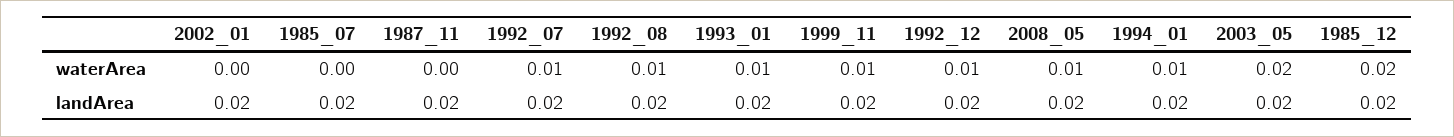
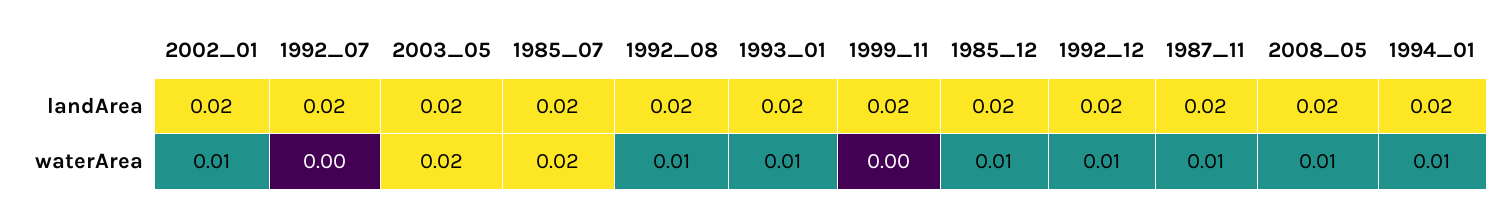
  {
    "2002_01": {
-     "waterArea": 0,
+     "waterArea": 0.01,
      "landArea": 0.02
    },
    "1985_07": {
-     "waterArea": 0,
+     "waterArea": 0.02,
      "landArea": 0.02
    },
    "1987_11": {
-     "waterArea": 0,
+     "waterArea": 0.01,
      "landArea": 0.02
    },
    "1992_07": {
-     "waterArea": 0.01,
+     "waterArea": 0,
      "landArea": 0.02
    },
    "1992_08": {
      "waterArea": 0.01,
      "landArea": 0.02
    },
    "1993_01": {
      "waterArea": 0.01,
      "landArea": 0.02
    },
    "1999_11": {
-     "waterArea": 0.01,
+     "waterArea": 0,
      "landArea": 0.02
    },
    "1992_12": {
      "waterArea": 0.01,
      "landArea": 0.02
    },
    "2008_05": {
      "waterArea": 0.01,
      "landArea": 0.02
    },
    "1994_01": {
      "waterArea": 0.01,
      "landArea": 0.02
    },
    "2003_05": {
      "waterArea": 0.02,
      "landArea": 0.02
    },
    "1985_12": {
-     "waterArea": 0.02,
+     "waterArea": 0.01,
      "landArea": 0.02
    }
  }

